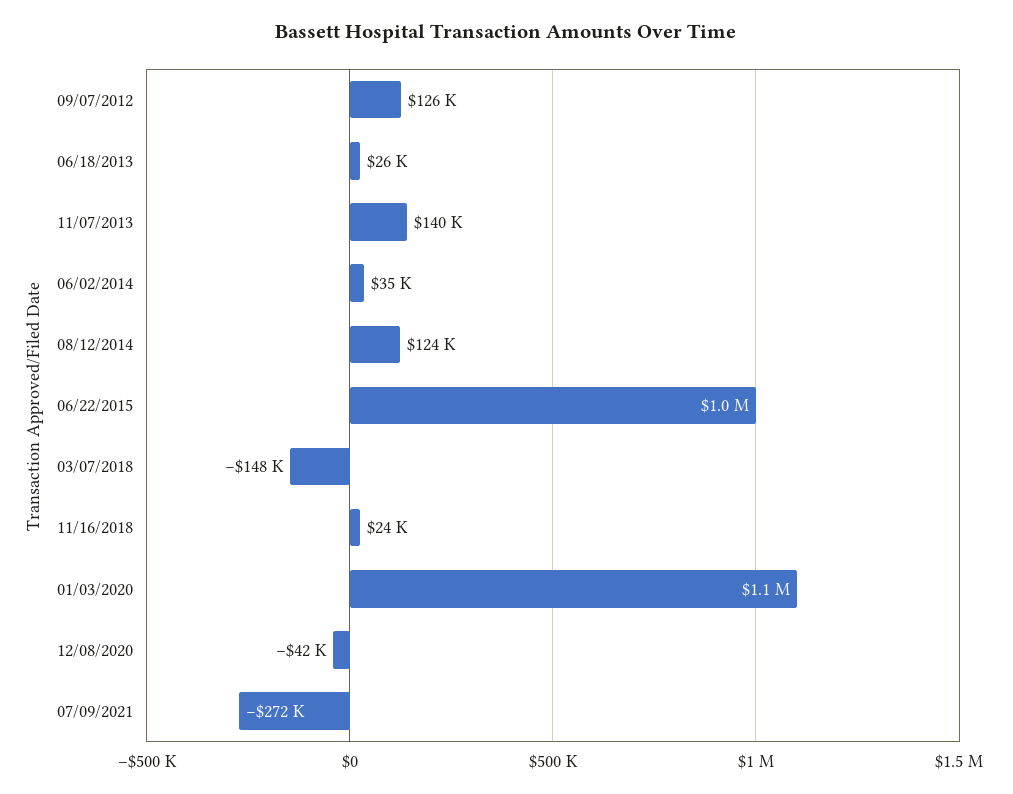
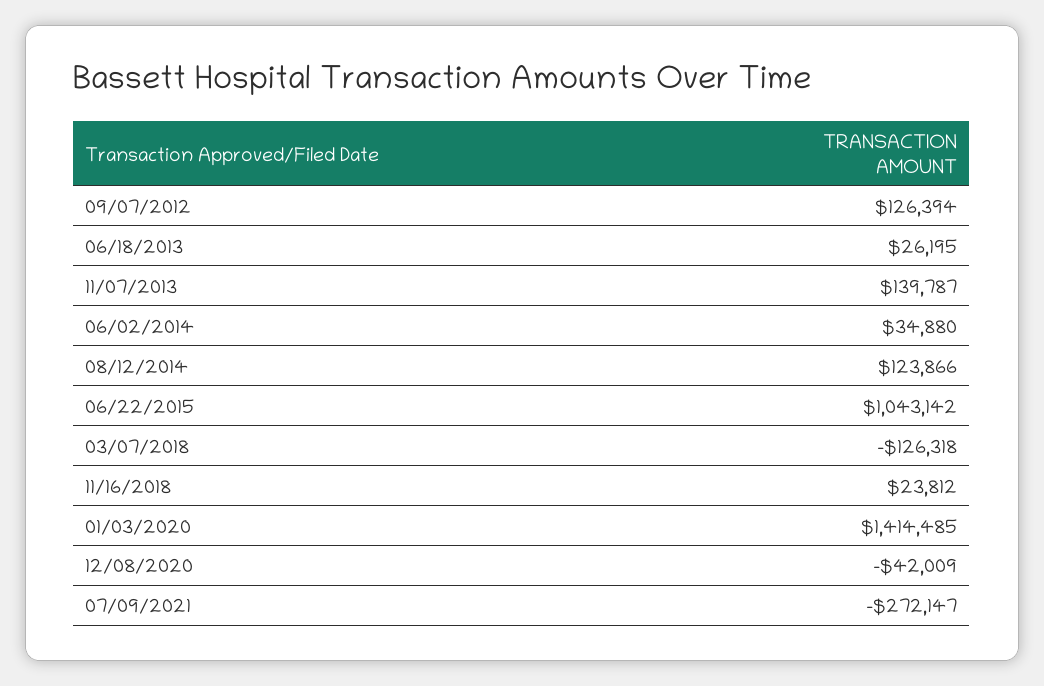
  {
    "09/07/2012": 126394,
    "06/18/2013": 26195,
    "11/07/2013": 139787,
    "06/02/2014": 34880,
    "08/12/2014": 123866,
    "06/22/2015": 1043142,
-   "03/07/2018": -148000,
+   "03/07/2018": -126318,
    "11/16/2018": 23812,
-   "01/03/2020": 1100000,
+   "01/03/2020": 1414485,
    "12/08/2020": -42009,
    "07/09/2021": -272147
  }

